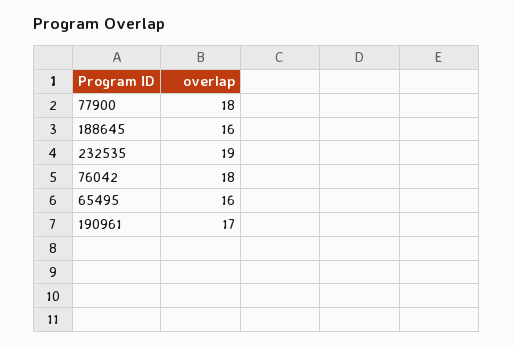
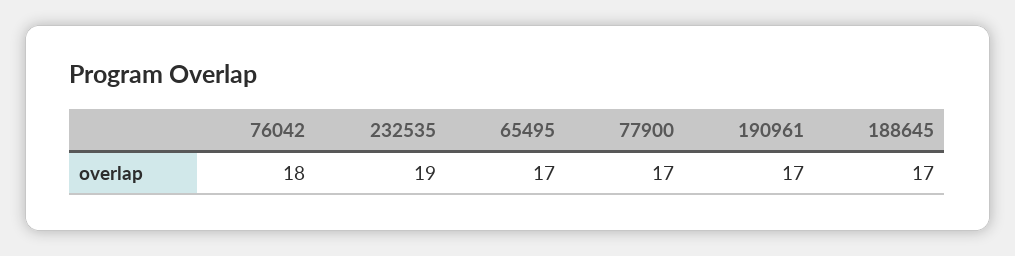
  {
-   "77900": 18,
+   "77900": 17,
-   "188645": 16,
+   "188645": 17,
    "232535": 19,
    "76042": 18,
-   "65495": 16,
+   "65495": 17,
    "190961": 17
  }

